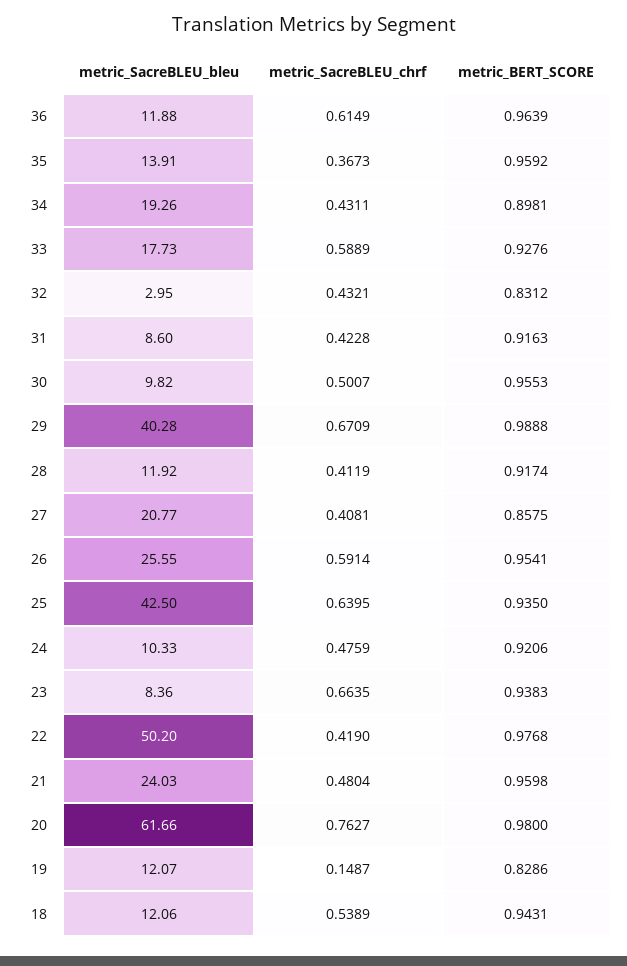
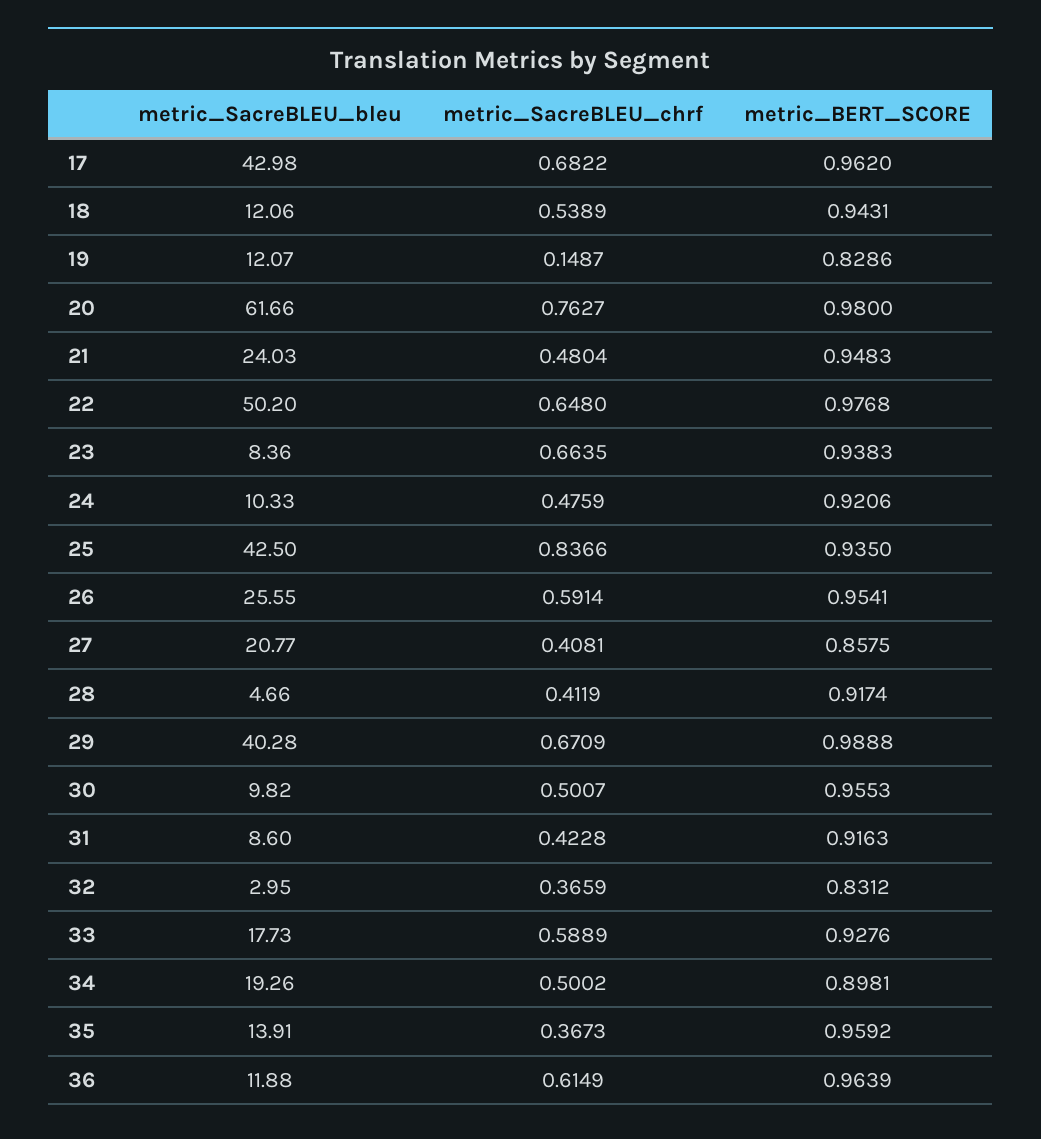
  {
    "metric_SacreBLEU_bleu": {
      "36": 11.88,
      "35": 13.91,
      "34": 19.26,
      "33": 17.73,
      "32": 2.95,
      "31": 8.6,
      "30": 9.82,
      "29": 40.28,
-     "28": 11.92,
+     "28": 4.66,
      "27": 20.77,
      "26": 25.55,
      "25": 42.5,
      "24": 10.33,
      "23": 8.36,
      "22": 50.2,
      "21": 24.03,
      "20": 61.66,
      "19": 12.07,
-     "18": 12.06
+     "18": 12.06,
+     "17": 42.98
    },
    "metric_SacreBLEU_chrf": {
      "36": 0.6149,
      "35": 0.3673,
-     "34": 0.4311,
+     "34": 0.5002,
      "33": 0.5889,
-     "32": 0.4321,
+     "32": 0.3659,
      "31": 0.4228,
      "30": 0.5007,
      "29": 0.6709,
      "28": 0.4119,
      "27": 0.4081,
      "26": 0.5914,
-     "25": 0.6395,
+     "25": 0.8366,
      "24": 0.4759,
      "23": 0.6635,
-     "22": 0.419,
+     "22": 0.648,
      "21": 0.4804,
      "20": 0.7627,
      "19": 0.1487,
-     "18": 0.5389
+     "18": 0.5389,
+     "17": 0.6822
    },
    "metric_BERT_SCORE": {
      "36": 0.9639,
      "35": 0.9592,
      "34": 0.8981,
      "33": 0.9276,
      "32": 0.8312,
      "31": 0.9163,
      "30": 0.9553,
      "29": 0.9888,
      "28": 0.9174,
      "27": 0.8575,
      "26": 0.9541,
      "25": 0.935,
      "24": 0.9206,
      "23": 0.9383,
      "22": 0.9768,
-     "21": 0.9598,
+     "21": 0.9483,
      "20": 0.98,
      "19": 0.8286,
-     "18": 0.9431
+     "18": 0.9431,
+     "17": 0.962
    }
  }

